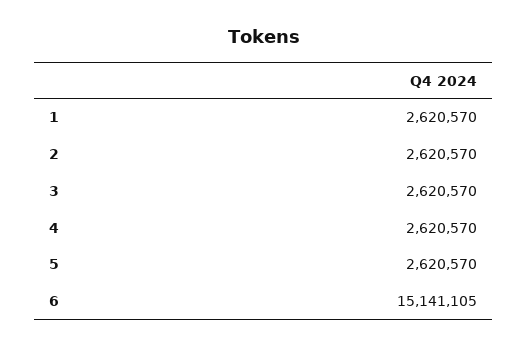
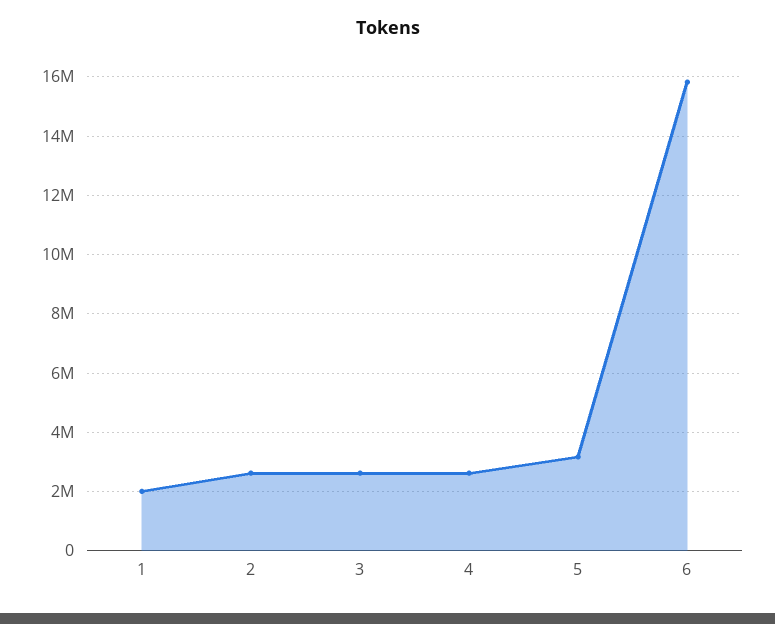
  {
-   "1": 2620570,
+   "1": 2000000,
    "2": 2620570,
    "3": 2620570,
    "4": 2620570,
-   "5": 2620570,
+   "5": 3250000,
-   "6": 15141105
+   "6": 15750000
  }

